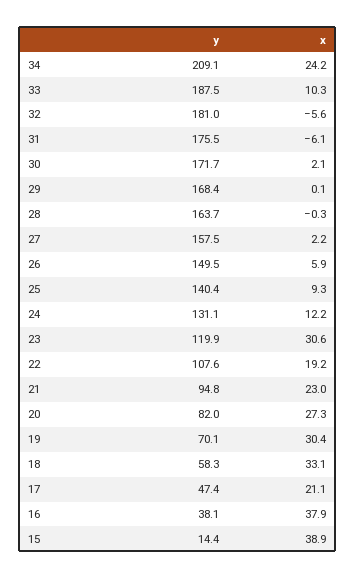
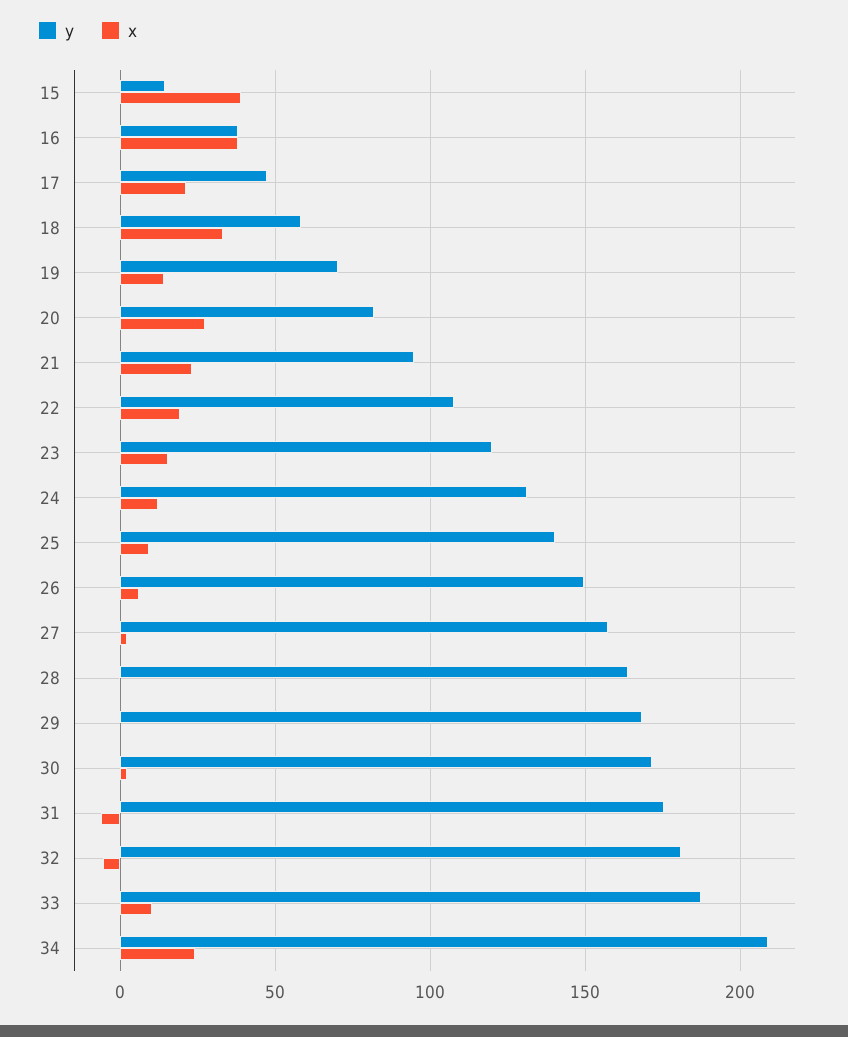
  {
    "y": {
      "34": 209.1,
      "33": 187.5,
      "32": 181,
      "31": 175.5,
      "30": 171.7,
      "29": 168.4,
      "28": 163.7,
      "27": 157.5,
      "26": 149.5,
      "25": 140.4,
      "24": 131.1,
      "23": 119.9,
      "22": 107.6,
      "21": 94.8,
      "20": 82,
      "19": 70.1,
      "18": 58.3,
      "17": 47.4,
      "16": 38.1,
      "15": 14.4
    },
    "x": {
      "34": 24.2,
      "33": 10.3,
      "32": -5.6,
      "31": -6.1,
      "30": 2.1,
      "29": 0.1,
      "28": -0.3,
      "27": 2.2,
      "26": 5.9,
      "25": 9.3,
      "24": 12.2,
-     "23": 30.6,
+     "23": 15,
      "22": 19.2,
      "21": 23,
      "20": 27.3,
-     "19": 30.4,
+     "19": 15,
      "18": 33.1,
      "17": 21.1,
      "16": 37.9,
      "15": 38.9
    }
  }

